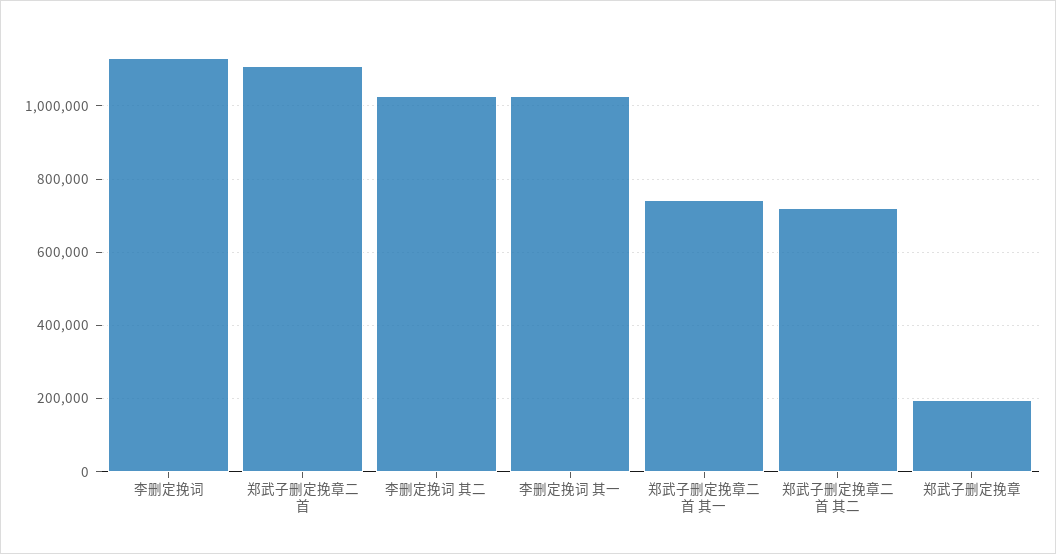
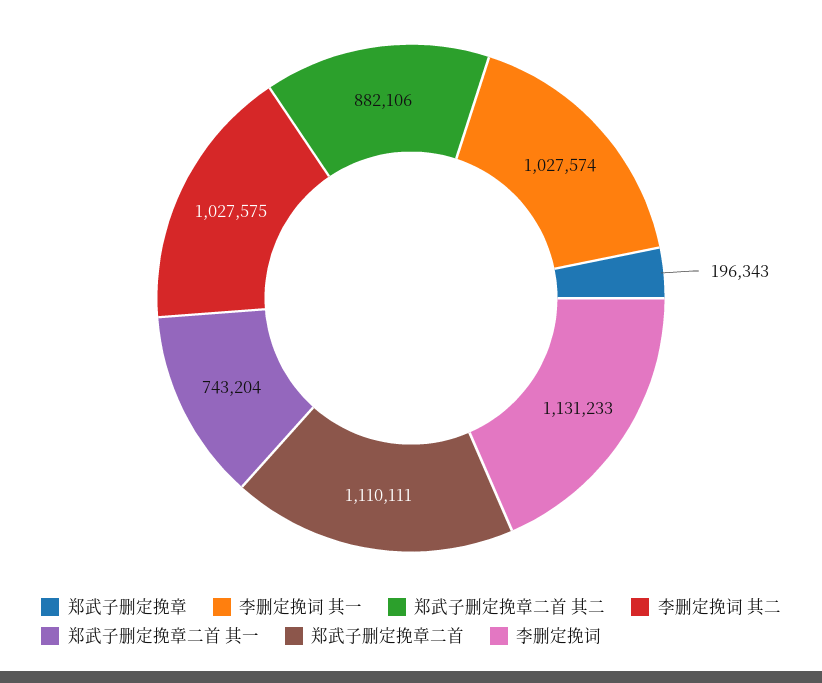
  {
    "李删定挽词": 1131233,
    "郑武子删定挽章二首": 1110111,
    "李删定挽词 其二": 1027575,
    "李删定挽词 其一": 1027574,
    "郑武子删定挽章二首 其一": 743204,
-   "郑武子删定挽章二首 其二": 720000,
+   "郑武子删定挽章二首 其二": 882106,
    "郑武子删定挽章": 196343
  }

